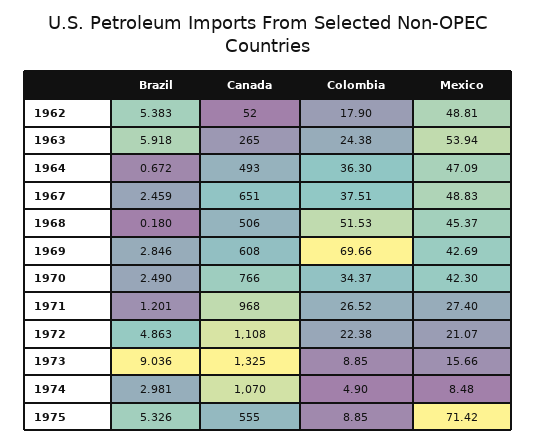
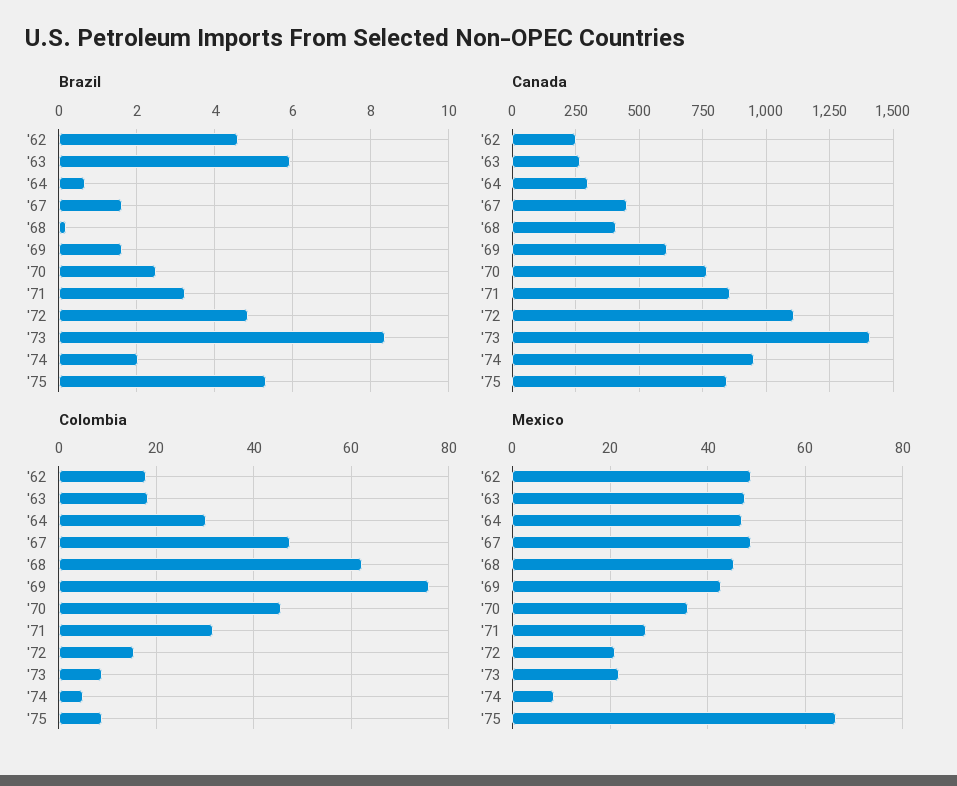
  {
    "Brazil": {
-     "1962": 5.383,
+     "1962": 4.6,
      "1963": 5.918,
      "1964": 0.672,
-     "1967": 2.459,
+     "1967": 1.6,
      "1968": 0.18,
-     "1969": 2.846,
+     "1969": 1.6,
      "1970": 2.49,
-     "1971": 1.201,
+     "1971": 3.2,
      "1972": 4.863,
-     "1973": 9.036,
+     "1973": 8.4,
-     "1974": 2.981,
+     "1974": 2,
      "1975": 5.326
    },
    "Canada": {
-     "1962": 52,
+     "1962": 250,
      "1963": 265,
-     "1964": 493,
+     "1964": 300,
-     "1967": 651,
+     "1967": 450,
-     "1968": 506,
+     "1968": 400,
      "1969": 608,
      "1970": 766,
-     "1971": 968,
+     "1971": 850,
      "1972": 1108,
-     "1973": 1325,
+     "1973": 1400,
-     "1974": 1070,
+     "1974": 950,
-     "1975": 555
+     "1975": 850
    },
    "Colombia": {
      "1962": 17.9,
-     "1963": 24.38,
+     "1963": 18,
-     "1964": 36.3,
+     "1964": 30,
-     "1967": 37.51,
+     "1967": 48,
-     "1968": 51.53,
+     "1968": 62,
-     "1969": 69.66,
+     "1969": 76,
-     "1970": 34.37,
+     "1970": 46,
-     "1971": 26.52,
+     "1971": 32,
-     "1972": 22.38,
+     "1972": 16,
      "1973": 8.85,
      "1974": 4.9,
      "1975": 8.85
    },
    "Mexico": {
      "1962": 48.81,
-     "1963": 53.94,
+     "1963": 48,
      "1964": 47.09,
      "1967": 48.83,
      "1968": 45.37,
      "1969": 42.69,
-     "1970": 42.3,
+     "1970": 36,
      "1971": 27.4,
      "1972": 21.07,
-     "1973": 15.66,
+     "1973": 22,
      "1974": 8.48,
-     "1975": 71.42
+     "1975": 66
    }
  }

